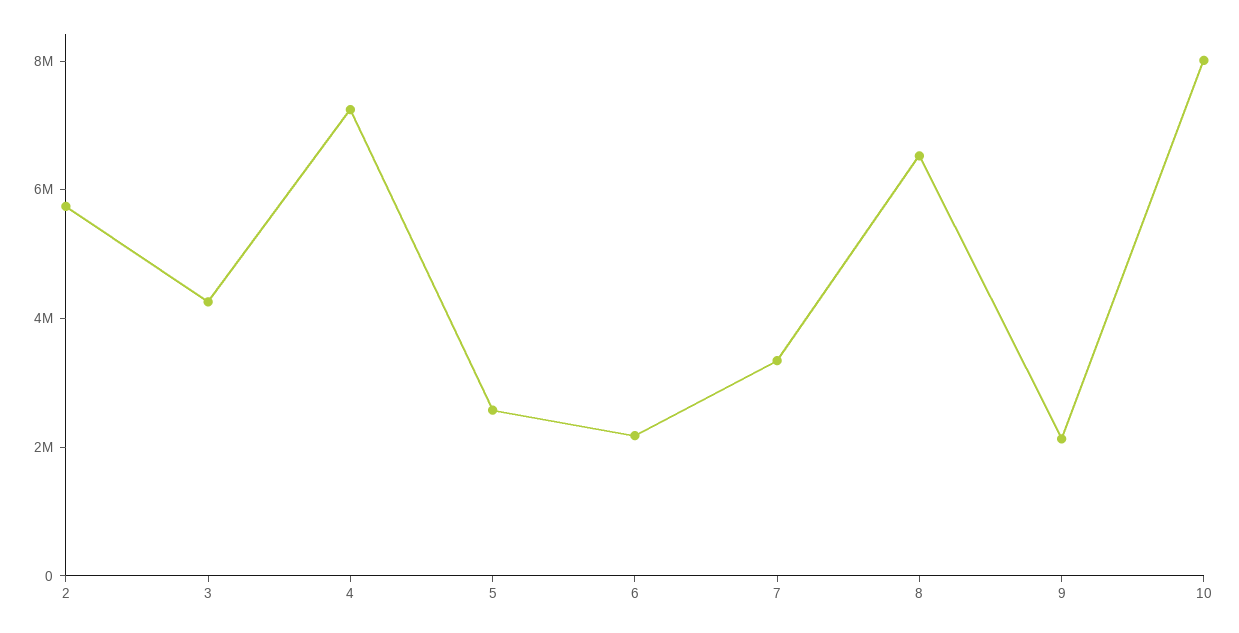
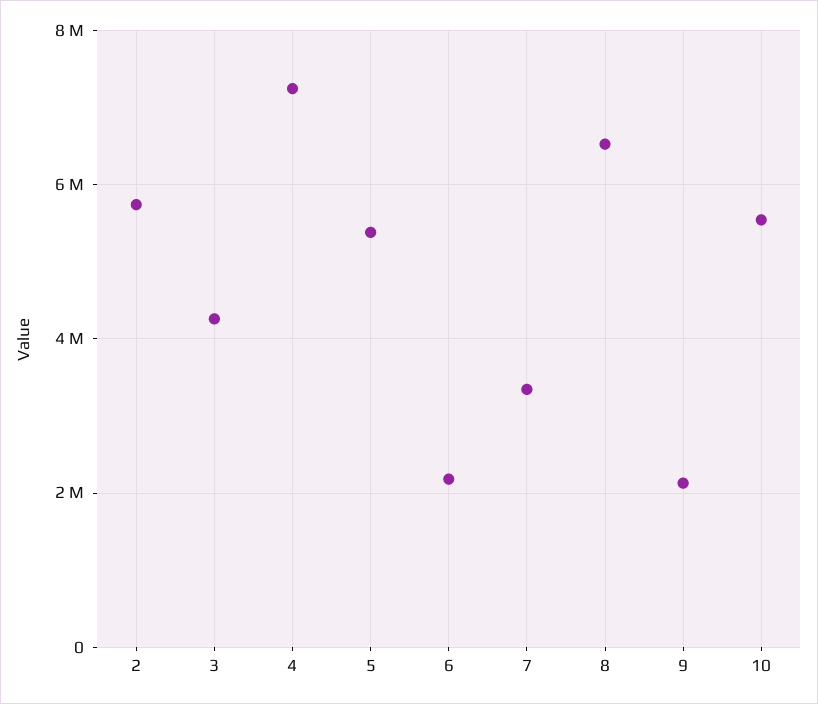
  {
    "2": 5800000,
    "3": 4200000,
    "4": 7200000,
-   "5": 2500000,
+   "5": 5400000,
    "6": 2200000,
    "7": 3400000,
    "8": 6600000,
    "9": 2200000,
-   "10": 8000000
+   "10": 5600000
  }

